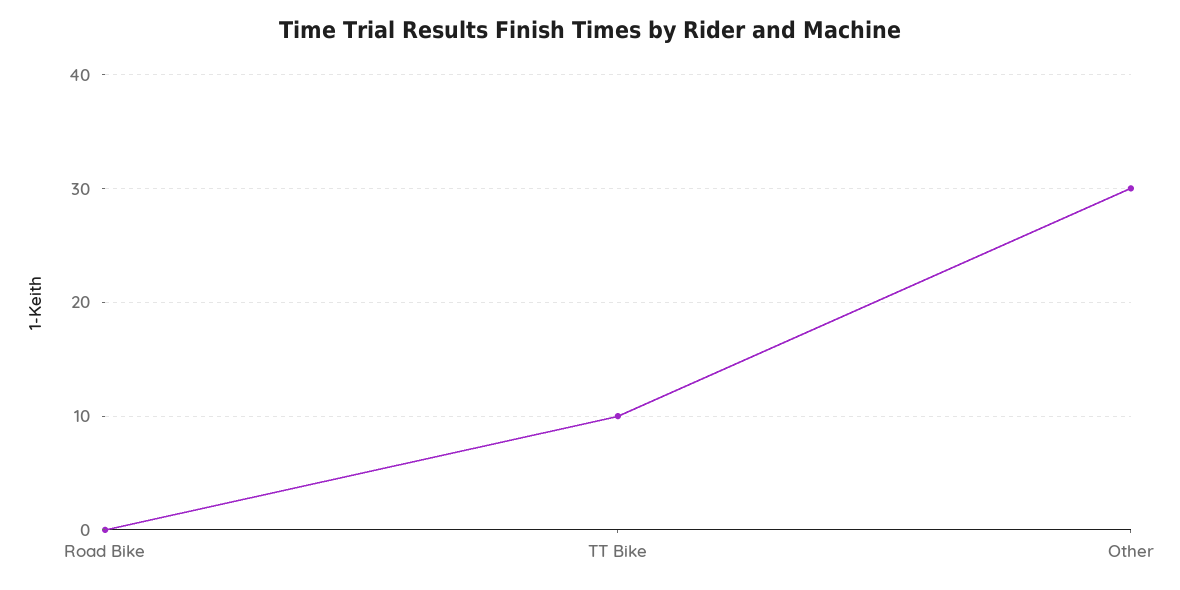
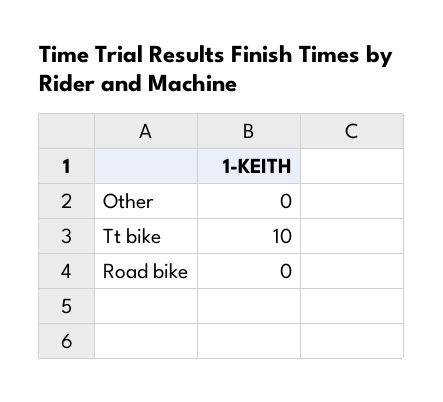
  {
    "Road Bike": 0,
    "TT Bike": 10,
-   "Other": 30
+   "Other": 0
  }

